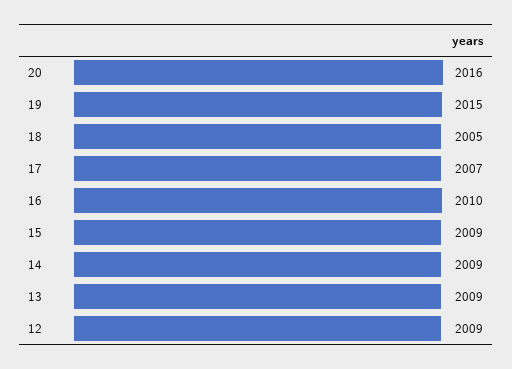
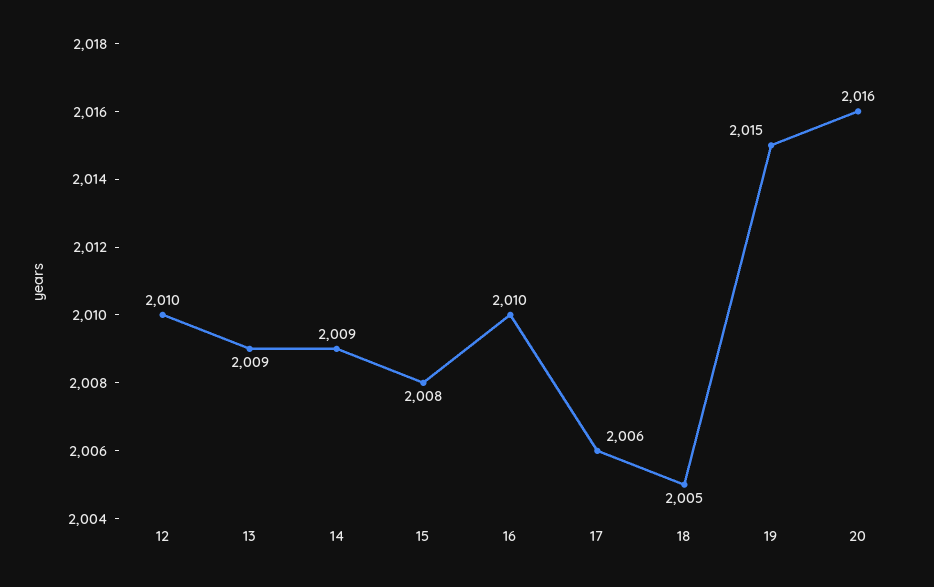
  {
    "20": 2016,
    "19": 2015,
    "18": 2005,
-   "17": 2007,
+   "17": 2006,
    "16": 2010,
-   "15": 2009,
+   "15": 2008,
    "14": 2009,
    "13": 2009,
-   "12": 2009
+   "12": 2010
  }

